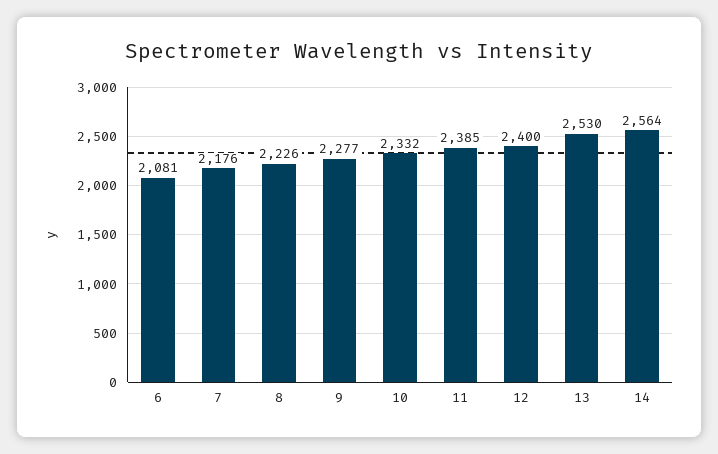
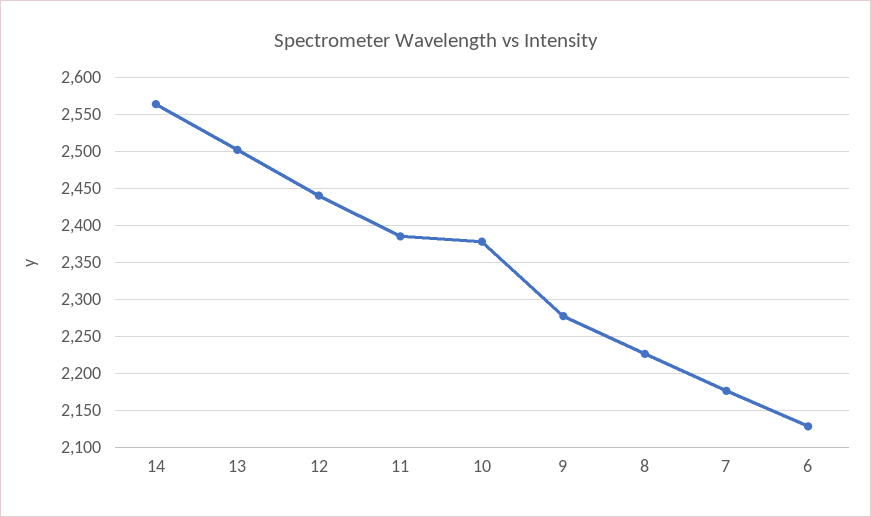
  {
-   "6": 2081,
+   "6": 2130,
    "7": 2176,
    "8": 2226,
    "9": 2277,
-   "10": 2332,
+   "10": 2380,
    "11": 2385,
-   "12": 2400,
+   "12": 2440,
-   "13": 2530,
+   "13": 2500,
    "14": 2564
  }

